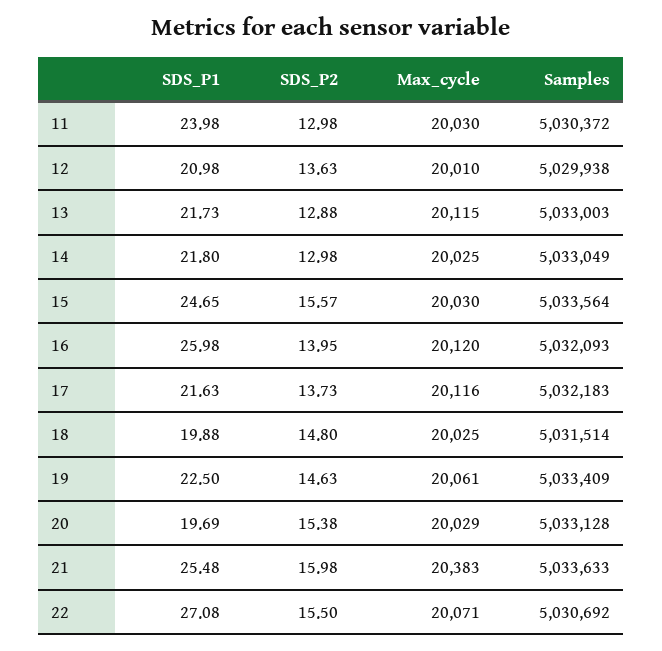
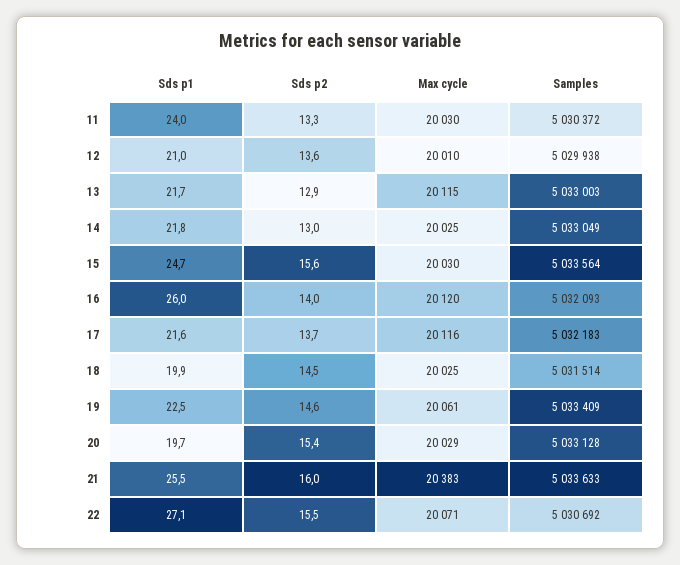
  {
    "SDS_P1": {
      "11": 23.98,
      "12": 20.98,
      "13": 21.73,
      "14": 21.8,
      "15": 24.65,
      "16": 25.98,
      "17": 21.63,
      "18": 19.88,
      "19": 22.5,
      "20": 19.69,
      "21": 25.48,
      "22": 27.08
    },
    "SDS_P2": {
-     "11": 12.98,
+     "11": 13.3,
      "12": 13.63,
      "13": 12.88,
      "14": 12.98,
      "15": 15.57,
      "16": 13.95,
      "17": 13.73,
-     "18": 14.8,
+     "18": 14.5,
      "19": 14.63,
      "20": 15.38,
      "21": 15.98,
      "22": 15.5
    },
    "Max_cycle": {
      "11": 20030,
      "12": 20010,
      "13": 20115,
      "14": 20025,
      "15": 20030,
      "16": 20120,
      "17": 20116,
      "18": 20025,
      "19": 20061,
      "20": 20029,
      "21": 20383,
      "22": 20071
    },
    "Samples": {
      "11": 5030372,
      "12": 5029938,
      "13": 5033003,
      "14": 5033049,
      "15": 5033564,
      "16": 5032093,
      "17": 5032183,
      "18": 5031514,
      "19": 5033409,
      "20": 5033128,
      "21": 5033633,
      "22": 5030692
    }
  }

